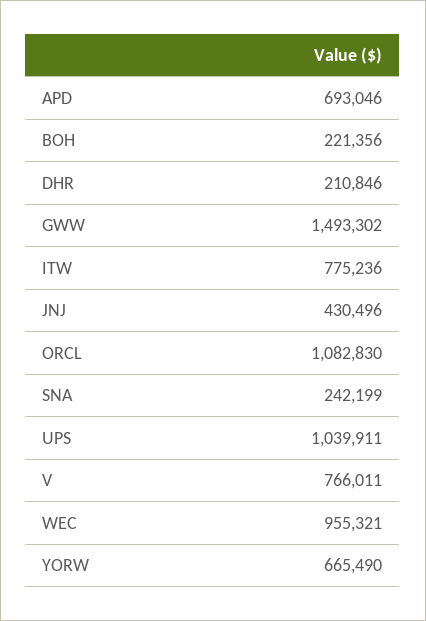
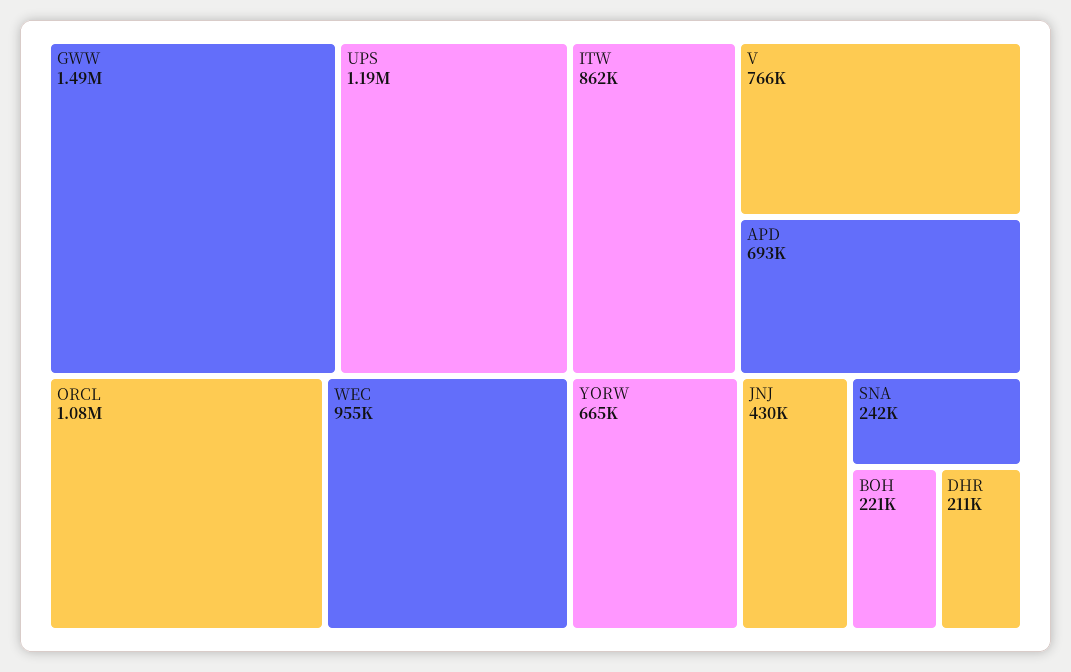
  {
    "APD": 693046,
    "BOH": 221356,
    "DHR": 210846,
    "GWW": 1493302,
-   "ITW": 775236,
+   "ITW": 862000,
    "JNJ": 430496,
    "ORCL": 1082830,
    "SNA": 242199,
-   "UPS": 1039911,
+   "UPS": 1190000,
    "V": 766011,
    "WEC": 955321,
    "YORW": 665490
  }

